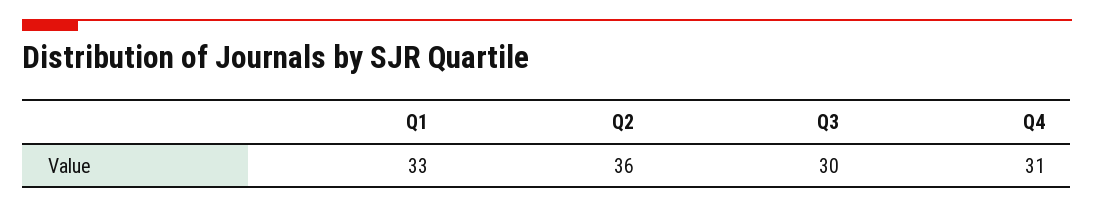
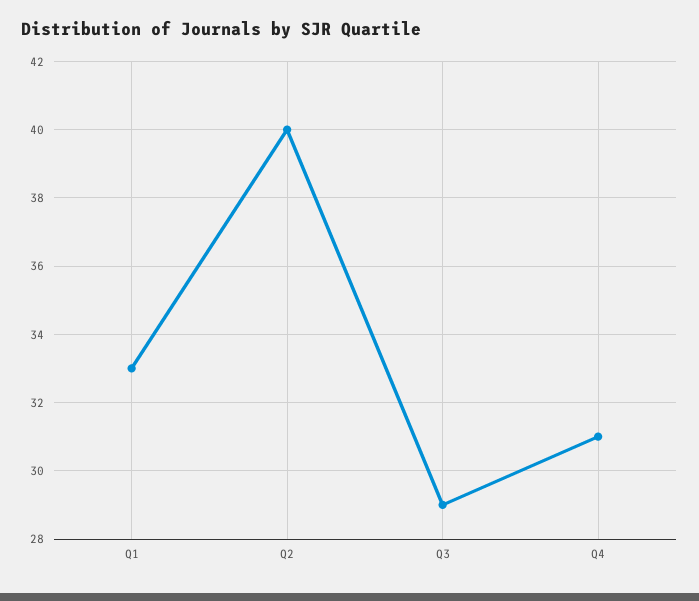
  {
    "Q1": 33,
-   "Q2": 36,
+   "Q2": 40,
-   "Q3": 30,
+   "Q3": 29,
    "Q4": 31
  }

